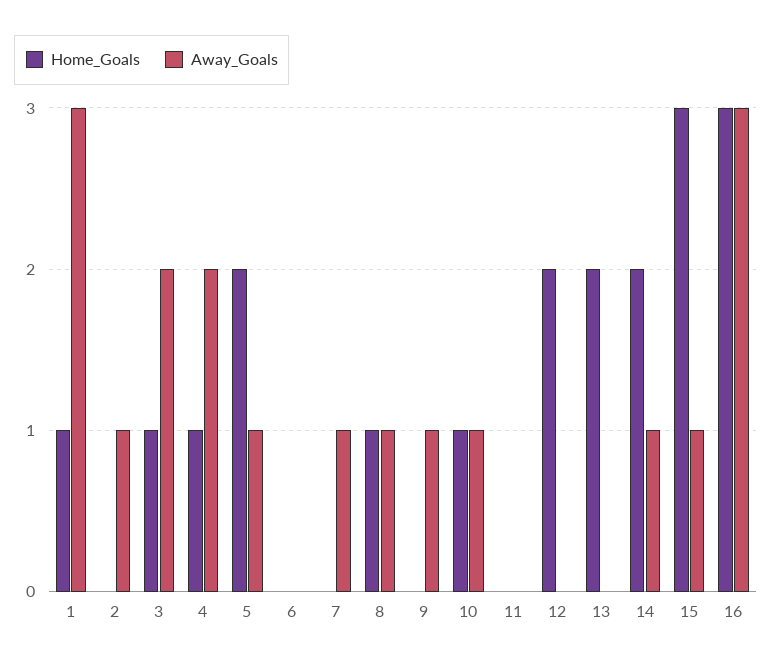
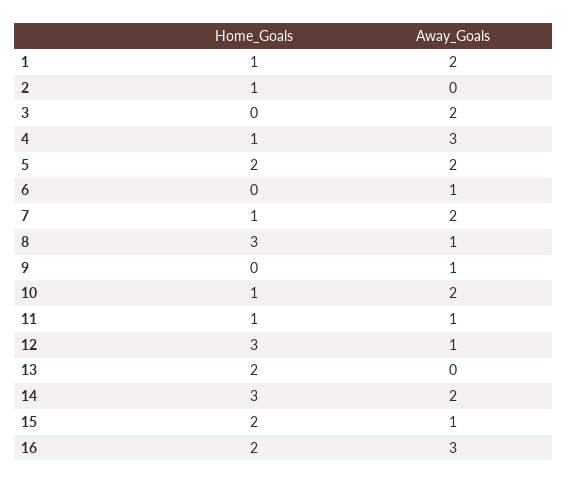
  {
    "Home_Goals": {
      "1": 1,
-     "2": 0,
+     "2": 1,
-     "3": 1,
+     "3": 0,
      "4": 1,
      "5": 2,
      "6": 0,
-     "7": 0,
+     "7": 1,
-     "8": 1,
+     "8": 3,
      "9": 0,
      "10": 1,
-     "11": 0,
+     "11": 1,
-     "12": 2,
+     "12": 3,
      "13": 2,
-     "14": 2,
+     "14": 3,
-     "15": 3,
+     "15": 2,
-     "16": 3
+     "16": 2
    },
    "Away_Goals": {
-     "1": 3,
+     "1": 2,
-     "2": 1,
+     "2": 0,
      "3": 2,
-     "4": 2,
+     "4": 3,
-     "5": 1,
+     "5": 2,
-     "6": 0,
+     "6": 1,
-     "7": 1,
+     "7": 2,
      "8": 1,
      "9": 1,
-     "10": 1,
+     "10": 2,
-     "11": 0,
+     "11": 1,
-     "12": 0,
+     "12": 1,
      "13": 0,
-     "14": 1,
+     "14": 2,
      "15": 1,
      "16": 3
    }
  }

